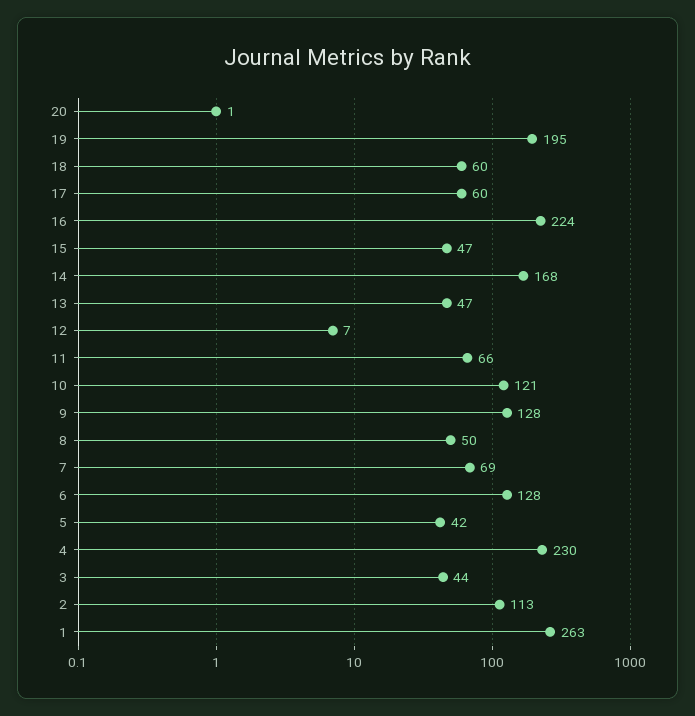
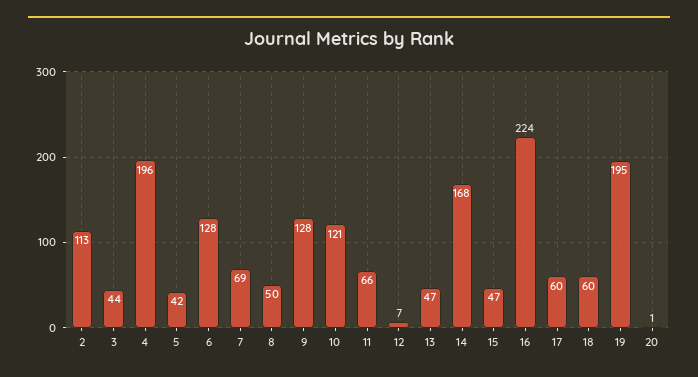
  {
    "20": 1,
    "19": 195,
    "18": 60,
    "17": 60,
    "16": 224,
    "15": 47,
    "14": 168,
    "13": 47,
    "12": 7,
    "11": 66,
    "10": 121,
    "9": 128,
    "8": 50,
    "7": 69,
    "6": 128,
    "5": 42,
-   "4": 230,
+   "4": 196,
    "3": 44,
-   "2": 113,
+   "2": 113
-   "1": 263
  }

